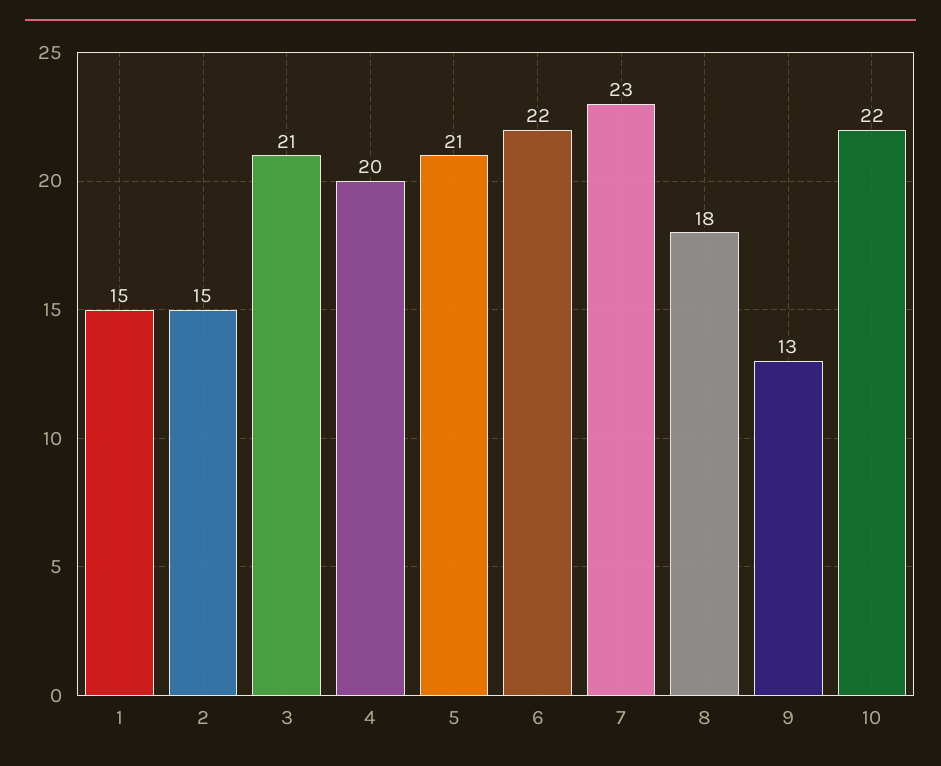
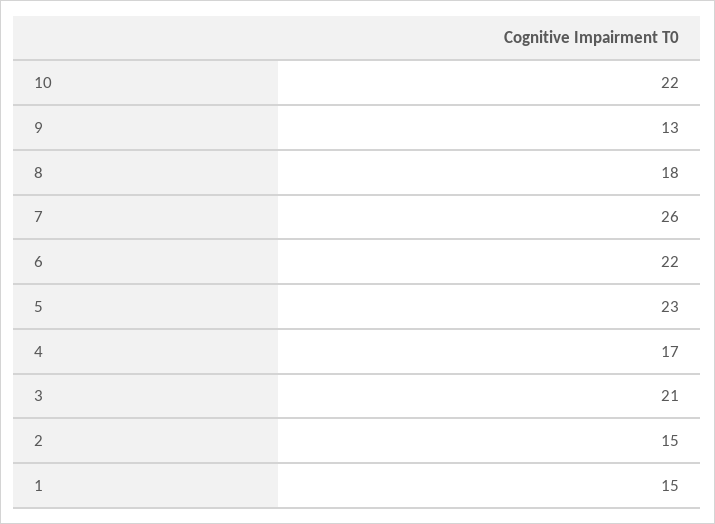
  {
    "1": 15,
    "2": 15,
    "3": 21,
-   "4": 20,
+   "4": 17,
-   "5": 21,
+   "5": 23,
    "6": 22,
-   "7": 23,
+   "7": 26,
    "8": 18,
    "9": 13,
    "10": 22
  }

